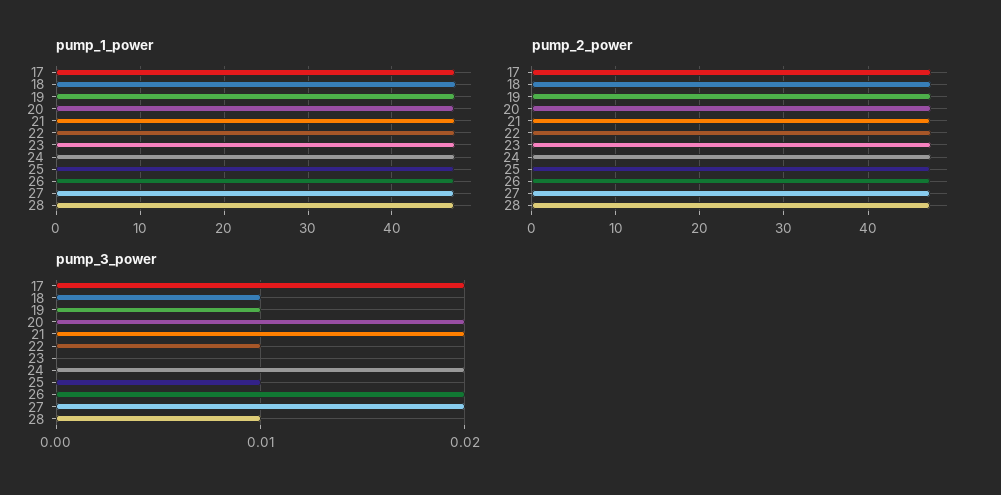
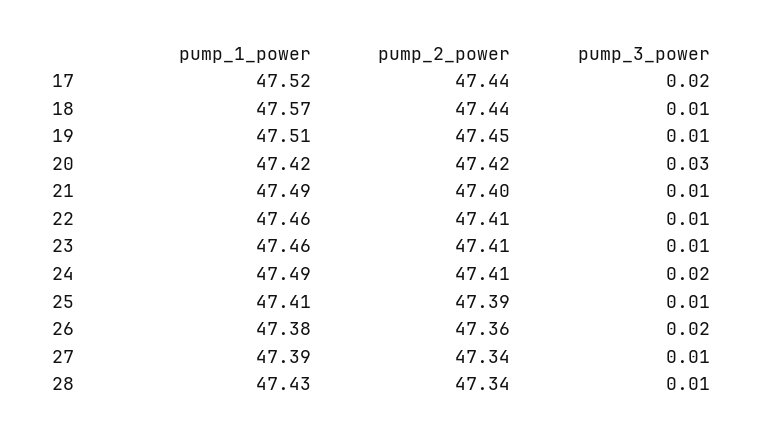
  {
    "pump_1_power": {
      "17": 47.52,
      "18": 47.57,
      "19": 47.51,
      "20": 47.42,
      "21": 47.49,
      "22": 47.46,
      "23": 47.46,
      "24": 47.49,
      "25": 47.41,
      "26": 47.38,
      "27": 47.39,
      "28": 47.43
    },
    "pump_2_power": {
      "17": 47.44,
      "18": 47.44,
      "19": 47.45,
      "20": 47.42,
      "21": 47.4,
      "22": 47.41,
      "23": 47.41,
      "24": 47.41,
      "25": 47.39,
      "26": 47.36,
      "27": 47.34,
      "28": 47.34
    },
    "pump_3_power": {
      "17": 0.02,
      "18": 0.01,
      "19": 0.01,
-     "20": 0.02,
+     "20": 0.03,
-     "21": 0.02,
+     "21": 0.01,
      "22": 0.01,
-     "23": 0,
+     "23": 0.01,
      "24": 0.02,
      "25": 0.01,
      "26": 0.02,
-     "27": 0.02,
+     "27": 0.01,
      "28": 0.01
    }
  }

